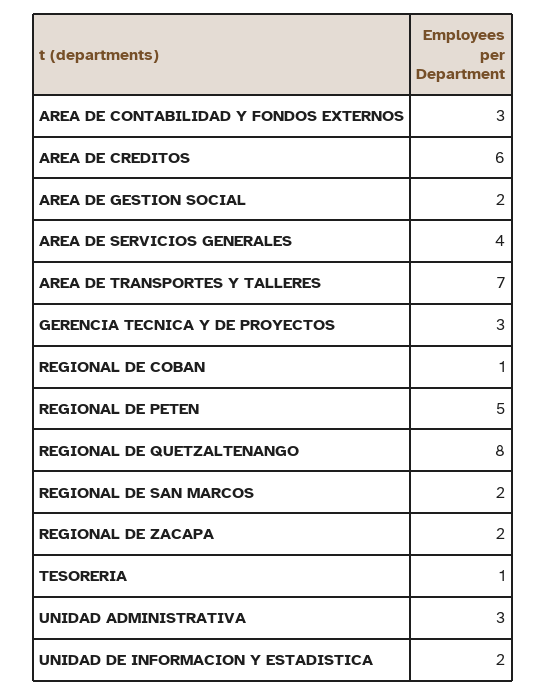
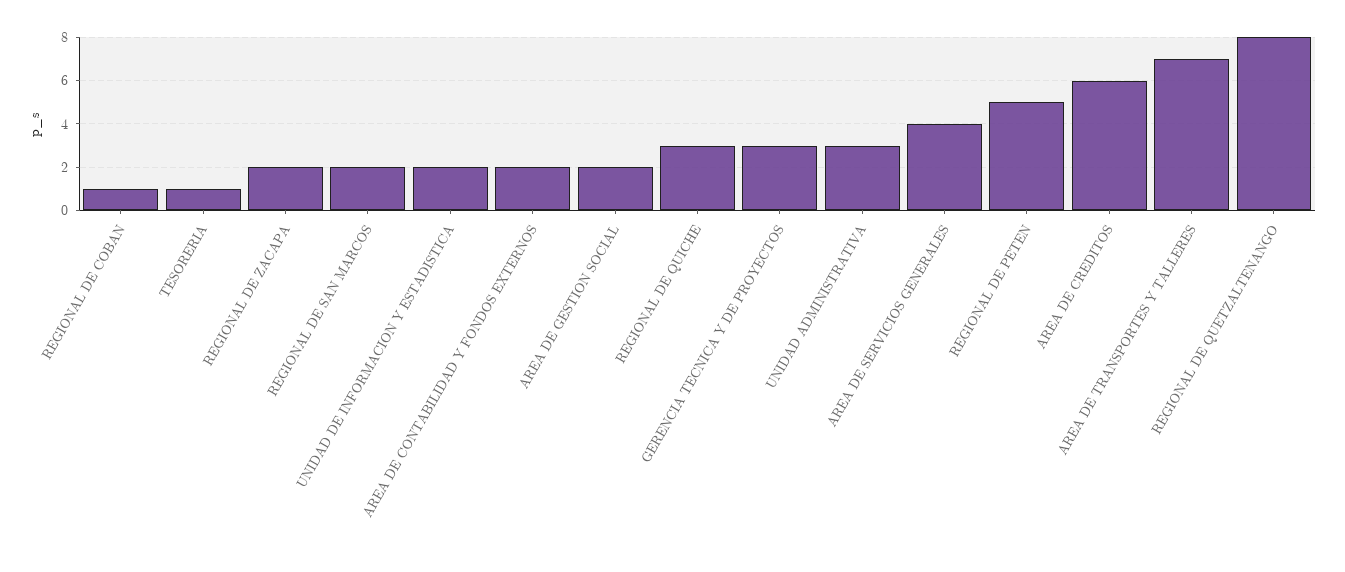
  {
-   "AREA DE CONTABILIDAD Y FONDOS EXTERNOS": 3,
+   "AREA DE CONTABILIDAD Y FONDOS EXTERNOS": 2,
    "AREA DE CREDITOS": 6,
    "AREA DE GESTION SOCIAL": 2,
    "AREA DE SERVICIOS GENERALES": 4,
    "AREA DE TRANSPORTES Y TALLERES": 7,
    "GERENCIA TECNICA Y DE PROYECTOS": 3,
    "REGIONAL DE COBAN": 1,
    "REGIONAL DE PETEN": 5,
    "REGIONAL DE QUETZALTENANGO": 8,
    "REGIONAL DE SAN MARCOS": 2,
    "REGIONAL DE ZACAPA": 2,
    "TESORERIA": 1,
    "UNIDAD ADMINISTRATIVA": 3,
-   "UNIDAD DE INFORMACION Y ESTADISTICA": 2
+   "UNIDAD DE INFORMACION Y ESTADISTICA": 2,
+   "REGIONAL DE QUICHE": 3
  }

